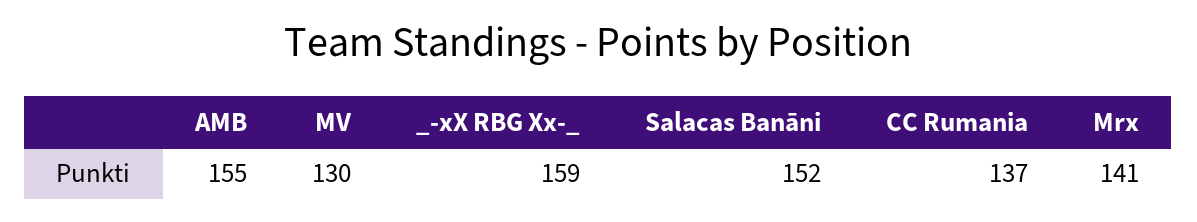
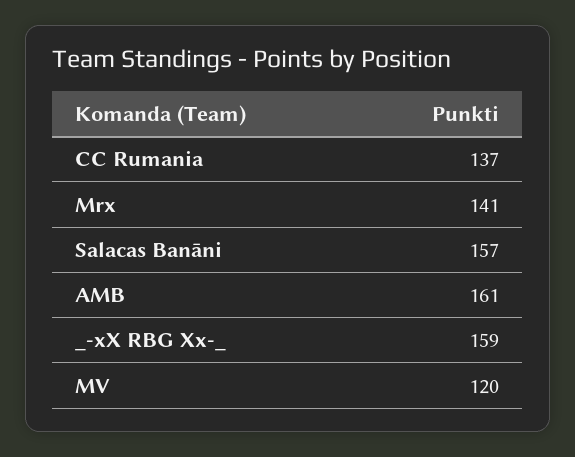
  {
-   "AMB": 155,
+   "AMB": 161,
-   "MV": 130,
+   "MV": 120,
    "_-xX RBG Xx-_": 159,
-   "Salacas Banāni": 152,
+   "Salacas Banāni": 157,
    "CC Rumania": 137,
    "Mrx": 141
  }

